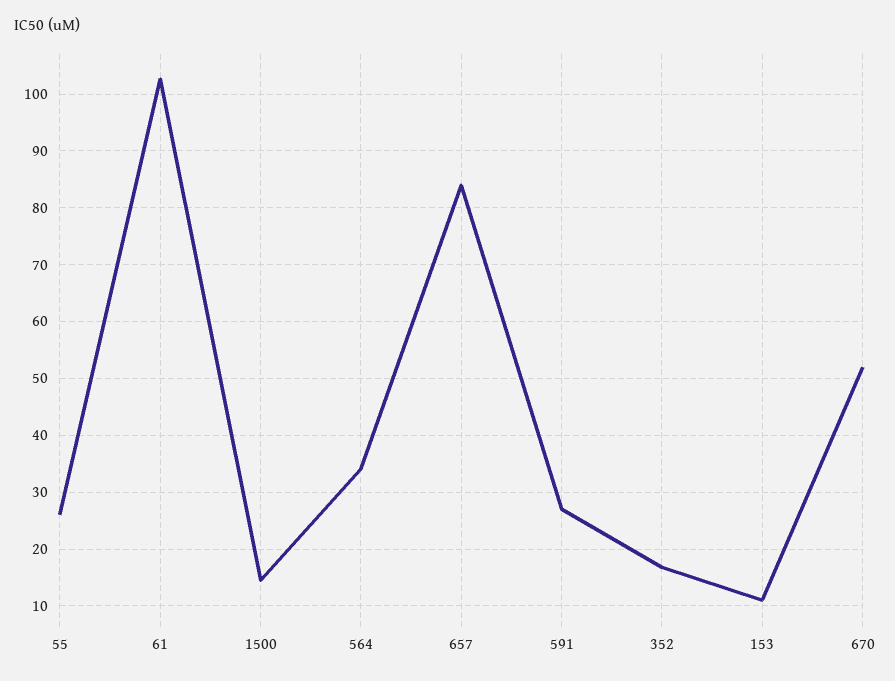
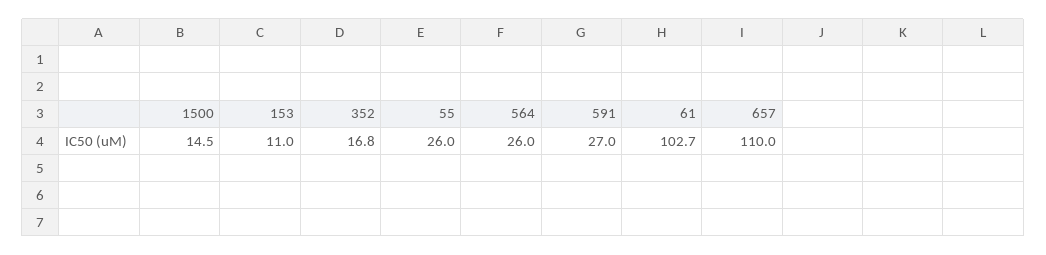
  {
    "55": 26,
    "61": 102.7,
    "1500": 14.5,
-   "564": 34,
+   "564": 26,
-   "657": 84,
+   "657": 110,
    "591": 27,
    "352": 16.8,
-   "153": 11,
+   "153": 11
-   "670": 52
  }

